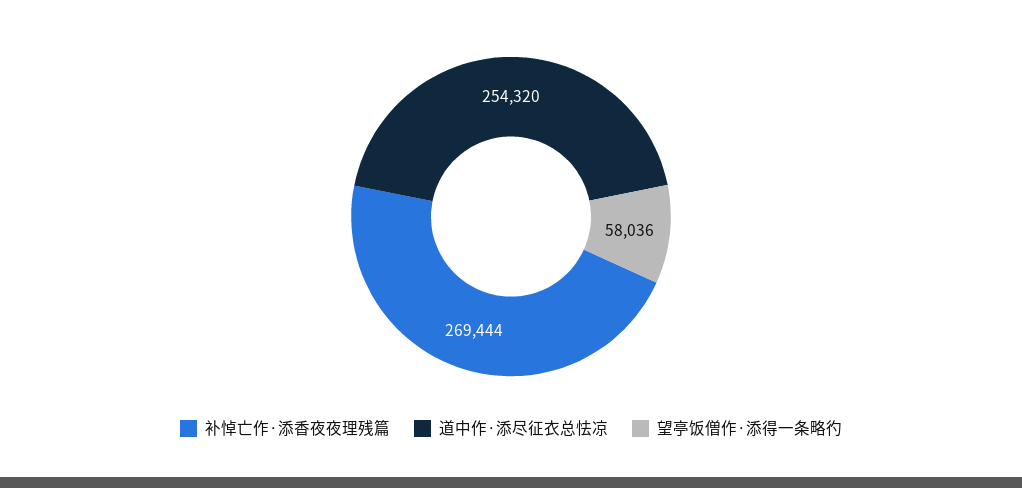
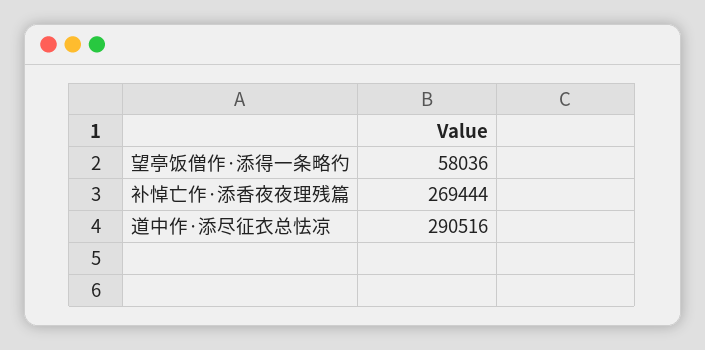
  {
    "补悼亡作·添香夜夜理残篇": 269444,
-   "道中作·添尽征衣总怯凉": 254320,
+   "道中作·添尽征衣总怯凉": 290516,
    "望亭饭僧作·添得一条略彴": 58036
  }

